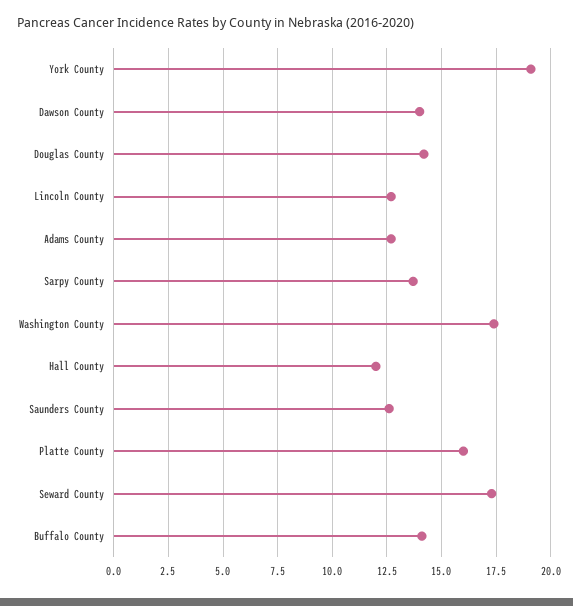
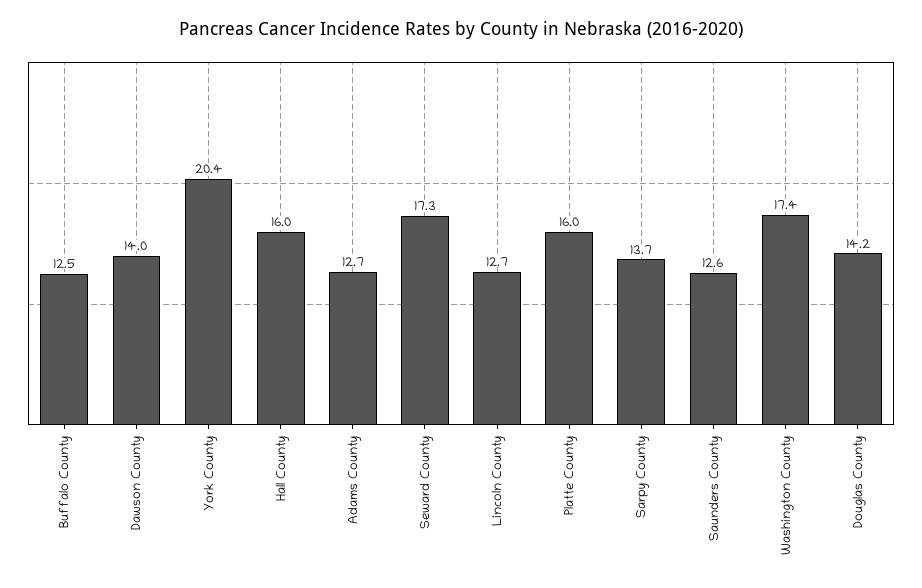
  {
-   "York County": 19,
+   "York County": 20.4,
    "Dawson County": 14,
    "Douglas County": 14.2,
    "Lincoln County": 12.7,
    "Adams County": 12.7,
    "Sarpy County": 13.7,
    "Washington County": 17.4,
-   "Hall County": 12,
+   "Hall County": 16,
    "Saunders County": 12.6,
    "Platte County": 16,
    "Seward County": 17.3,
-   "Buffalo County": 14
+   "Buffalo County": 12.5
  }

